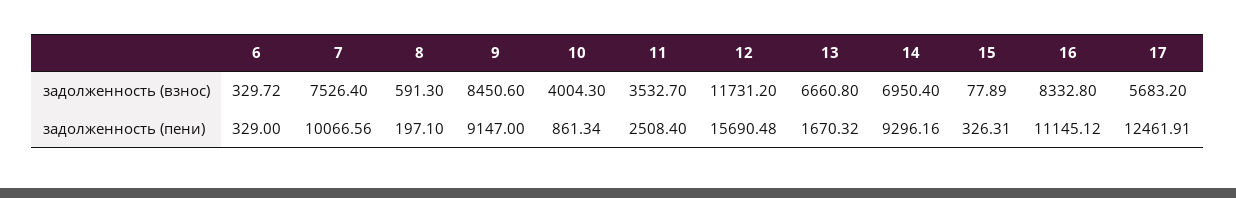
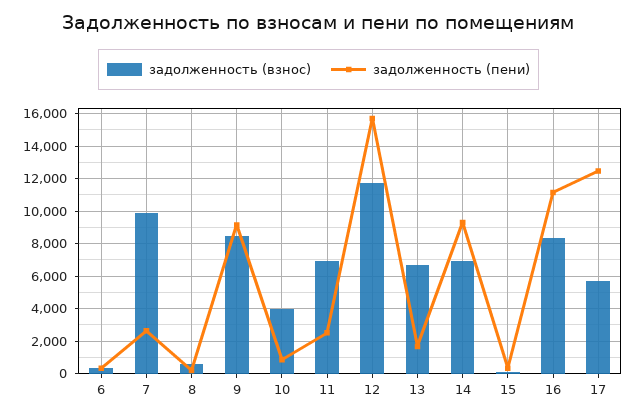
  {
    "задолженность (взнос)": {
      "6": 329.72,
-     "7": 7526.4,
+     "7": 10000,
      "8": 591.3,
      "9": 8450.6,
      "10": 4004.3,
-     "11": 3532.7,
+     "11": 7000,
      "12": 11731.2,
      "13": 6660.8,
      "14": 6950.4,
      "15": 77.89,
      "16": 8332.8,
      "17": 5683.2
    },
    "задолженность (пени)": {
      "6": 329,
-     "7": 10066.56,
+     "7": 2500,
      "8": 197.1,
      "9": 9147,
      "10": 861.34,
      "11": 2508.4,
      "12": 15690.48,
      "13": 1670.32,
      "14": 9296.16,
      "15": 326.31,
      "16": 11145.12,
      "17": 12461.91
    }
  }

